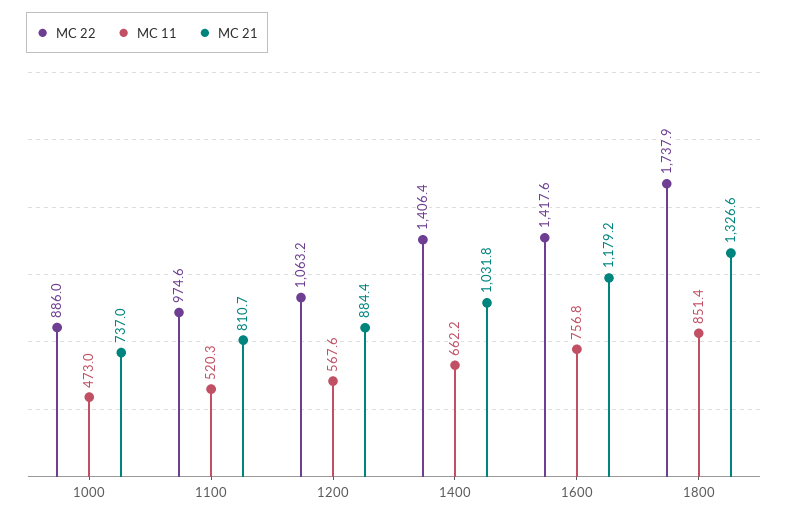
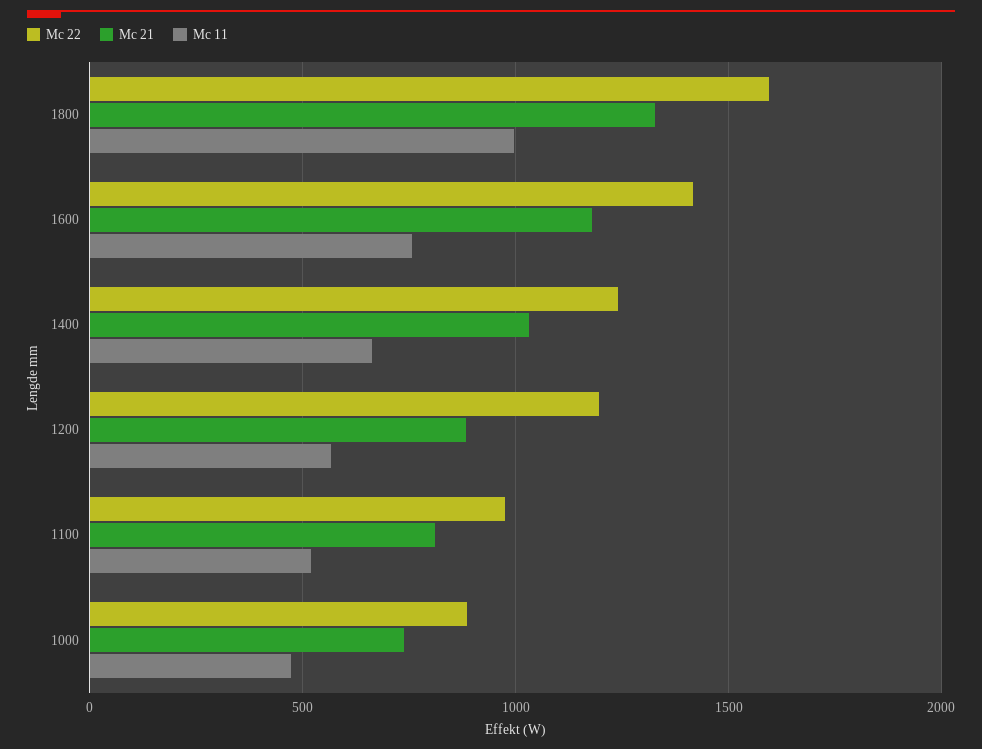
  {
    "MC 22": {
      "1000": 886,
      "1100": 974.6,
-     "1200": 1063.2,
+     "1200": 1200,
-     "1400": 1406.4,
+     "1400": 1250,
      "1600": 1417.6,
-     "1800": 1737.9
+     "1800": 1600
    },
    "MC 11": {
      "1000": 473,
      "1100": 520.3,
      "1200": 567.6,
      "1400": 662.2,
      "1600": 756.8,
-     "1800": 851.4
+     "1800": 1000
    },
    "MC 21": {
      "1000": 737,
      "1100": 810.7,
      "1200": 884.4,
      "1400": 1031.8,
      "1600": 1179.2,
      "1800": 1326.6
    }
  }

